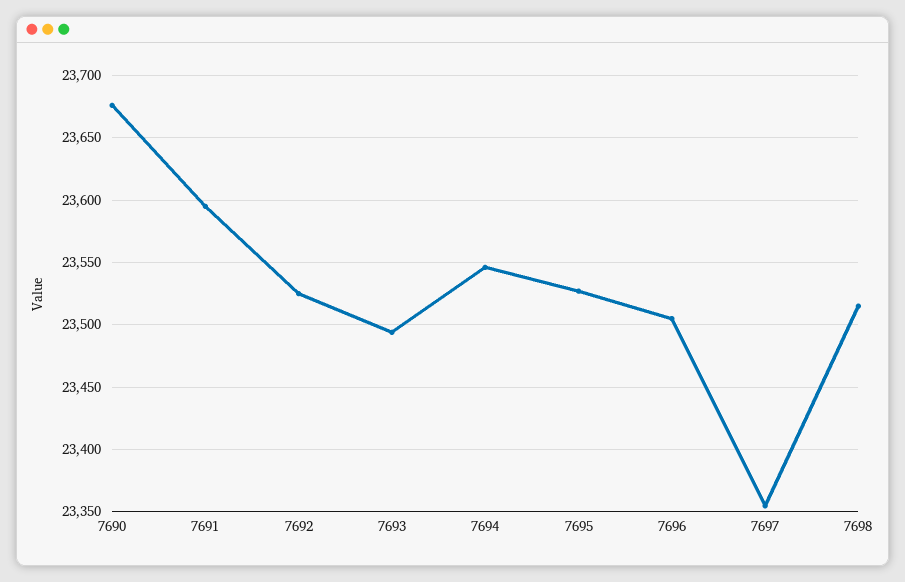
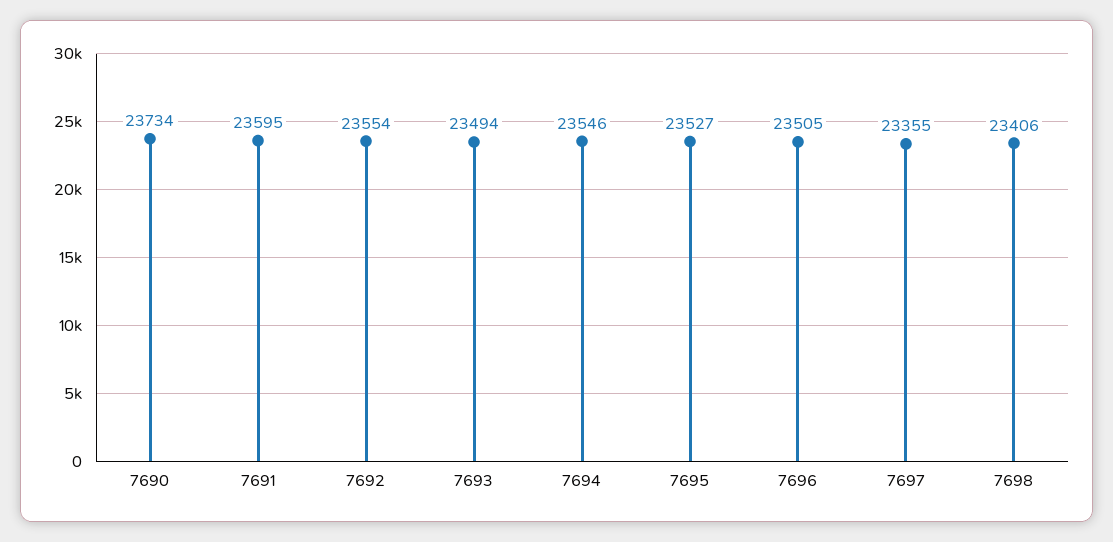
  {
-   "7690": 23675,
+   "7690": 23734,
    "7691": 23595,
-   "7692": 23525,
+   "7692": 23554,
    "7693": 23494,
    "7694": 23546,
    "7695": 23527,
    "7696": 23505,
    "7697": 23355,
-   "7698": 23515
+   "7698": 23406
  }

